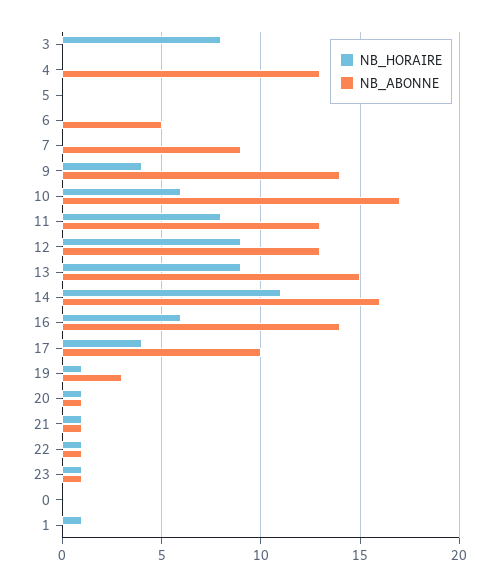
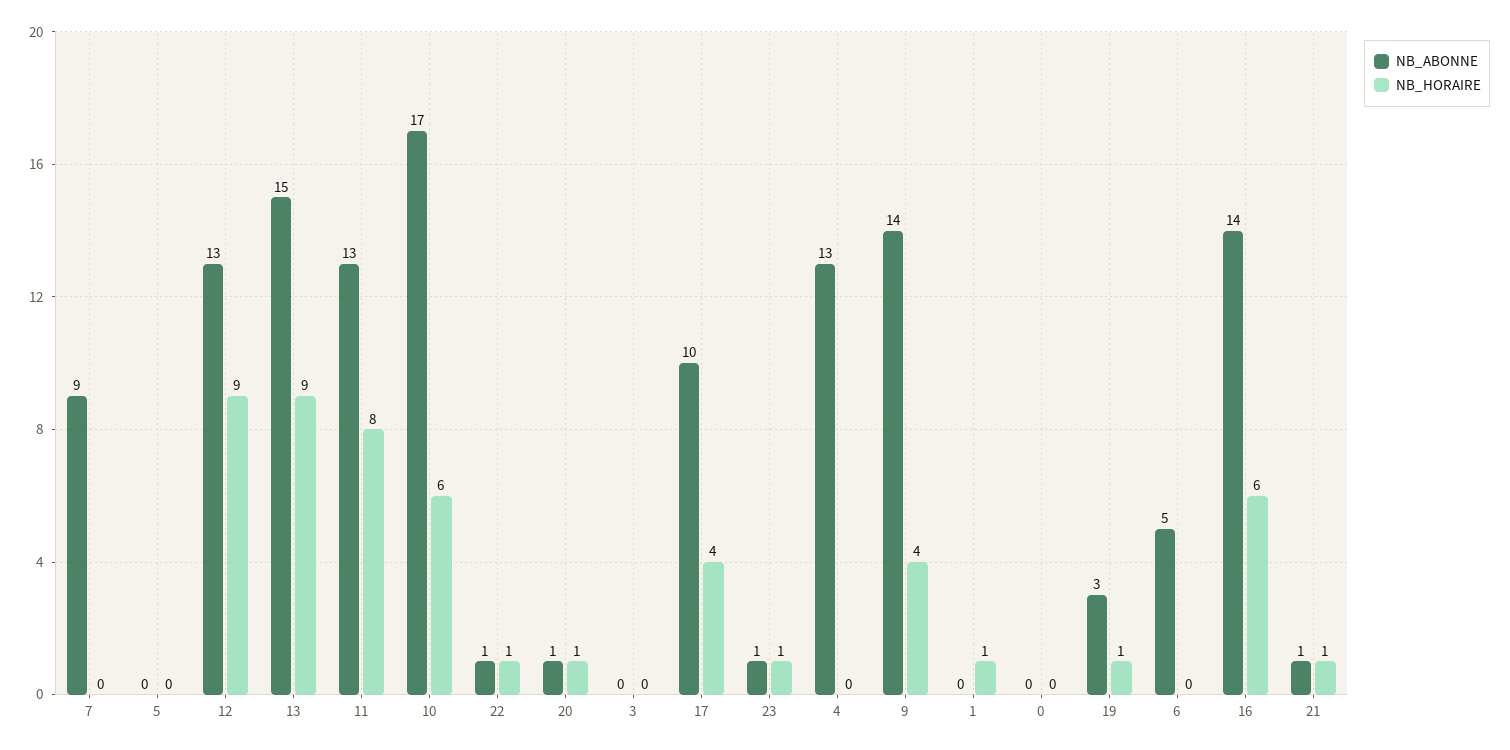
  {
    "NB_HORAIRE": {
-     "3": 8,
+     "3": 0,
      "4": 0,
      "5": 0,
      "6": 0,
      "7": 0,
      "9": 4,
      "10": 6,
      "11": 8,
      "12": 9,
      "13": 9,
-     "14": 11,
      "16": 6,
      "17": 4,
      "19": 1,
      "20": 1,
      "21": 1,
      "22": 1,
      "23": 1,
      "0": 0,
      "1": 1
    },
    "NB_ABONNE": {
      "3": 0,
      "4": 13,
      "5": 0,
      "6": 5,
      "7": 9,
      "9": 14,
      "10": 17,
      "11": 13,
      "12": 13,
      "13": 15,
-     "14": 16,
      "16": 14,
      "17": 10,
      "19": 3,
      "20": 1,
      "21": 1,
      "22": 1,
      "23": 1,
      "0": 0,
      "1": 0
    }
  }

